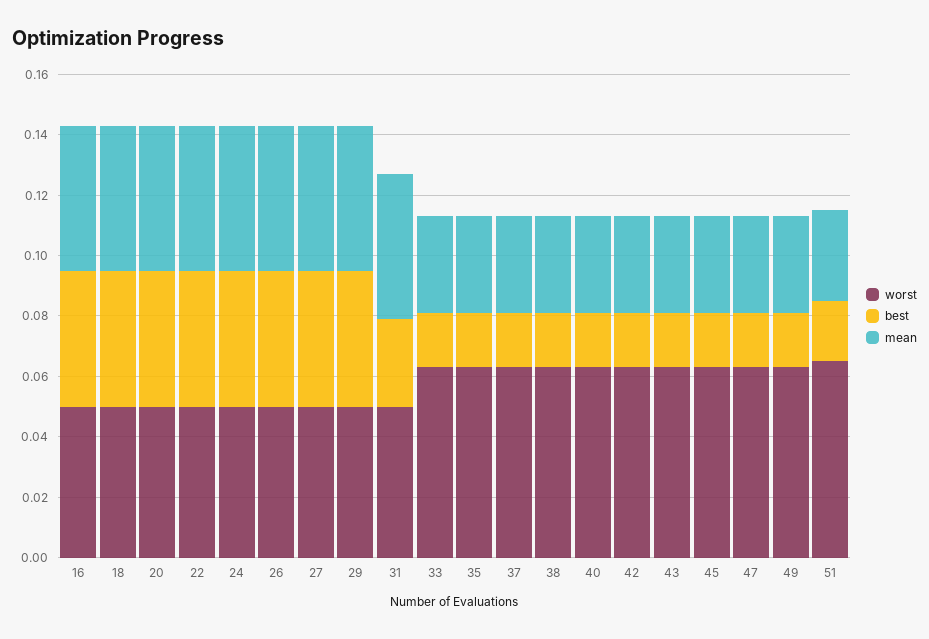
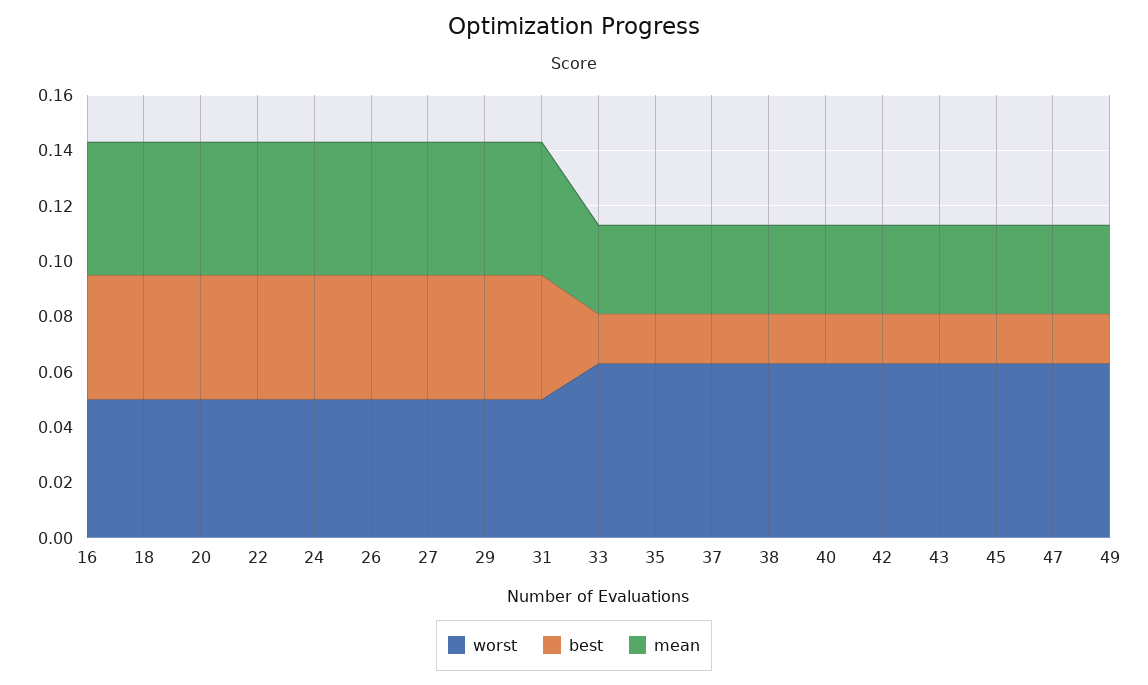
  {
    "worst": {
      "16": 0.05,
      "18": 0.05,
      "20": 0.05,
      "22": 0.05,
      "24": 0.05,
      "26": 0.05,
      "27": 0.05,
      "29": 0.05,
      "31": 0.05,
      "33": 0.065,
      "35": 0.065,
      "37": 0.065,
      "38": 0.065,
      "40": 0.065,
      "42": 0.065,
      "43": 0.065,
      "45": 0.065,
      "47": 0.065,
-     "49": 0.065,
+     "49": 0.065
-     "51": 0.065
    },
    "best": {
      "16": 0.045,
      "18": 0.045,
      "20": 0.045,
      "22": 0.045,
      "24": 0.045,
      "26": 0.045,
      "27": 0.045,
      "29": 0.045,
-     "31": 0.03,
+     "31": 0.045,
      "33": 0.02,
      "35": 0.02,
      "37": 0.02,
      "38": 0.02,
      "40": 0.02,
      "42": 0.02,
      "43": 0.02,
      "45": 0.02,
      "47": 0.02,
-     "49": 0.02,
+     "49": 0.02
-     "51": 0.02
    },
    "mean": {
      "16": 0.05,
      "18": 0.05,
      "20": 0.05,
      "22": 0.05,
      "24": 0.05,
      "26": 0.05,
      "27": 0.05,
      "29": 0.05,
      "31": 0.05,
      "33": 0.03,
      "35": 0.03,
      "37": 0.03,
      "38": 0.03,
      "40": 0.03,
      "42": 0.03,
      "43": 0.03,
      "45": 0.03,
      "47": 0.03,
-     "49": 0.03,
+     "49": 0.03
-     "51": 0.03
    }
  }

